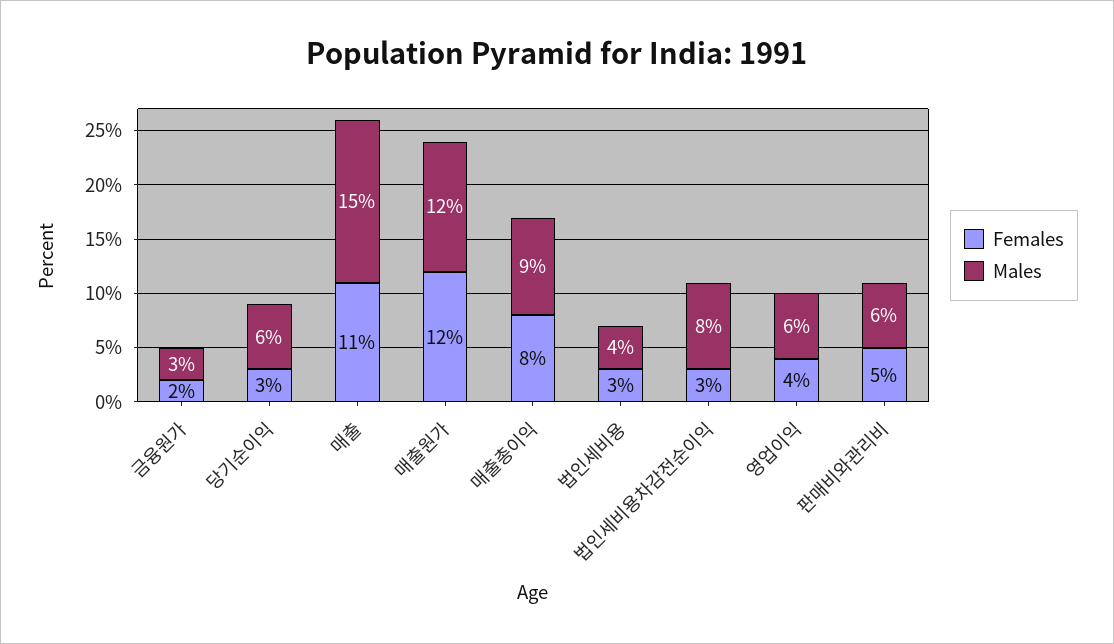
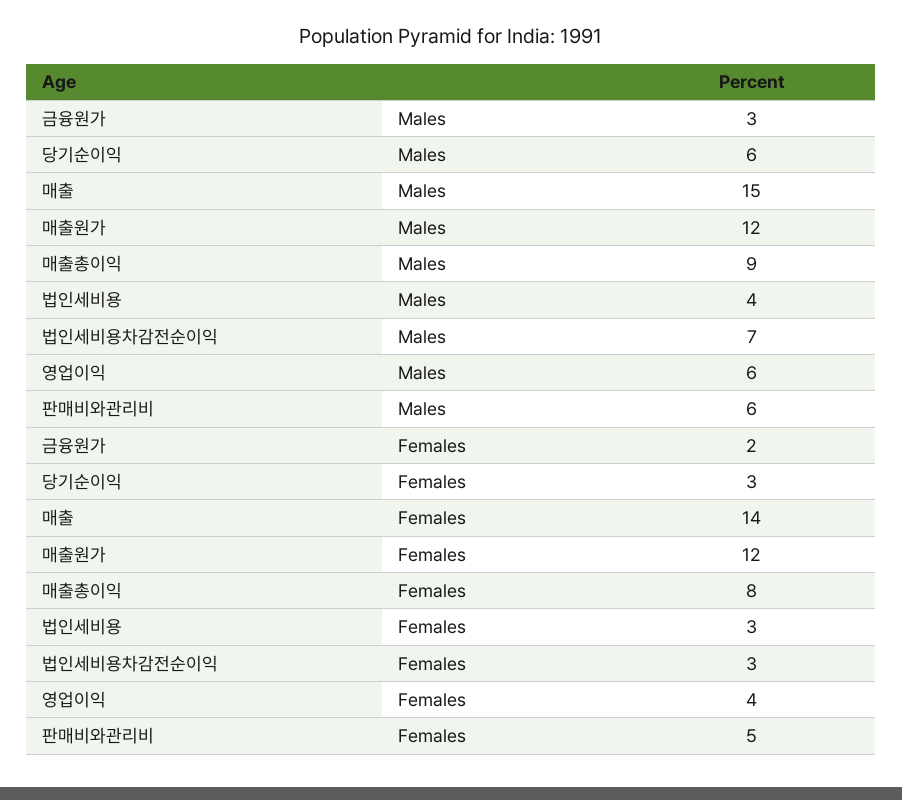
  {
    "Females": {
      "금융원가": 2,
      "당기순이익": 3,
-     "매출": 11,
+     "매출": 14,
      "매출원가": 12,
      "매출총이익": 8,
      "법인세비용": 3,
      "법인세비용차감전순이익": 3,
      "영업이익": 4,
      "판매비와관리비": 5
    },
    "Males": {
      "금융원가": 3,
      "당기순이익": 6,
      "매출": 15,
      "매출원가": 12,
      "매출총이익": 9,
      "법인세비용": 4,
-     "법인세비용차감전순이익": 8,
+     "법인세비용차감전순이익": 7,
      "영업이익": 6,
      "판매비와관리비": 6
    }
  }

